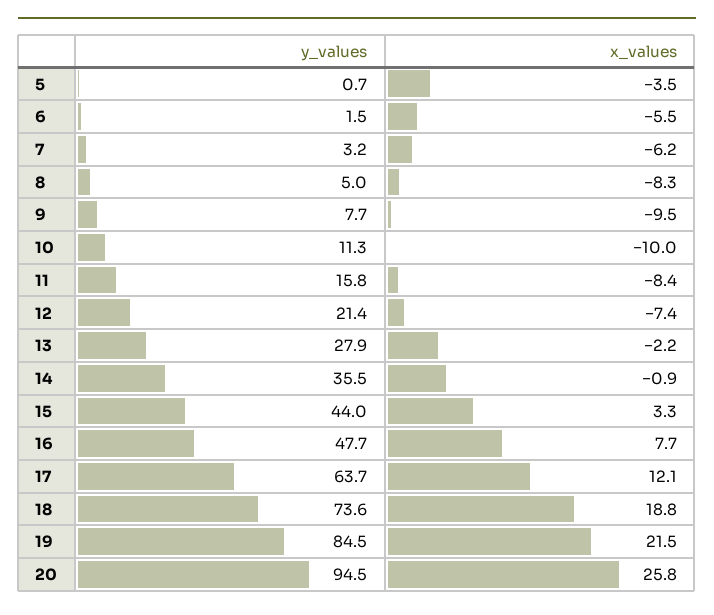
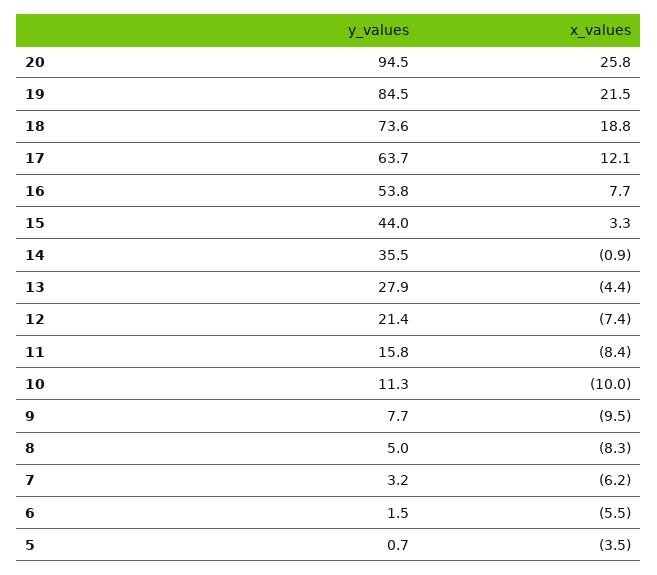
  {
    "y_values": {
      "5": 0.7,
      "6": 1.5,
      "7": 3.2,
      "8": 5,
      "9": 7.7,
      "10": 11.3,
      "11": 15.8,
      "12": 21.4,
      "13": 27.9,
      "14": 35.5,
      "15": 44,
-     "16": 47.7,
+     "16": 53.8,
      "17": 63.7,
      "18": 73.6,
      "19": 84.5,
      "20": 94.5
    },
    "x_values": {
      "5": -3.5,
      "6": -5.5,
      "7": -6.2,
      "8": -8.3,
      "9": -9.5,
      "10": -10,
      "11": -8.4,
      "12": -7.4,
-     "13": -2.2,
+     "13": -4.4,
      "14": -0.9,
      "15": 3.3,
      "16": 7.7,
      "17": 12.1,
      "18": 18.8,
      "19": 21.5,
      "20": 25.8
    }
  }

